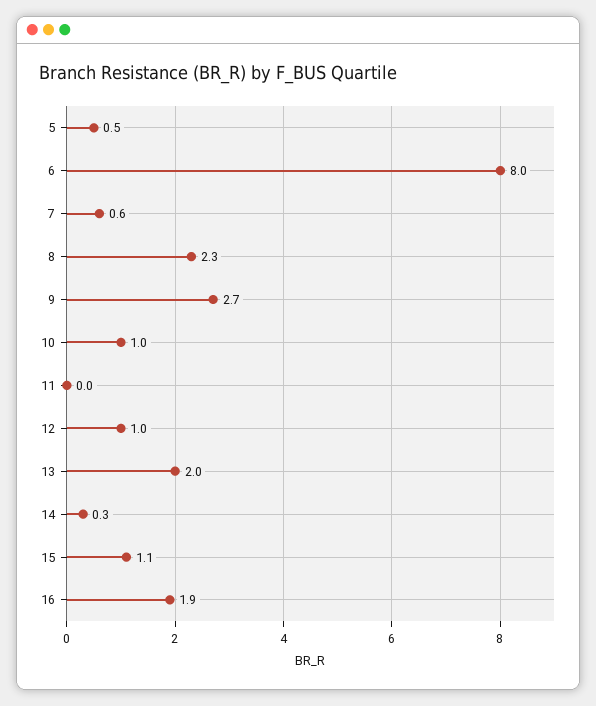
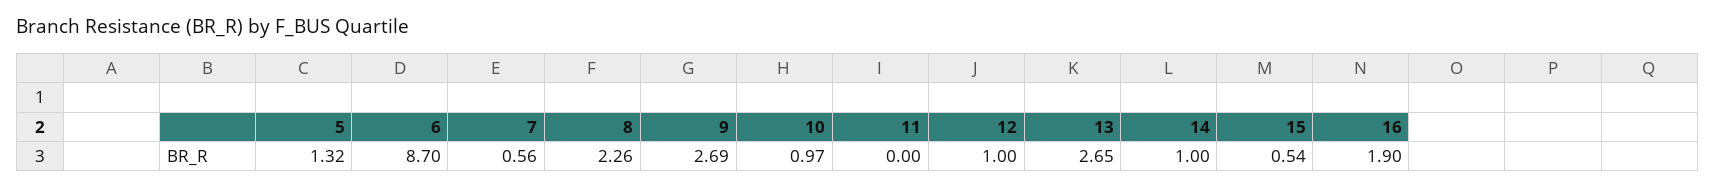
  {
-   "5": 0.5,
+   "5": 1.32,
-   "6": 8,
+   "6": 8.7,
    "7": 0.56,
    "8": 2.26,
    "9": 2.69,
    "10": 0.97,
    "11": 0,
    "12": 1,
-   "13": 2,
+   "13": 2.65,
-   "14": 0.3,
+   "14": 1,
-   "15": 1.1,
+   "15": 0.54,
    "16": 1.9
  }

